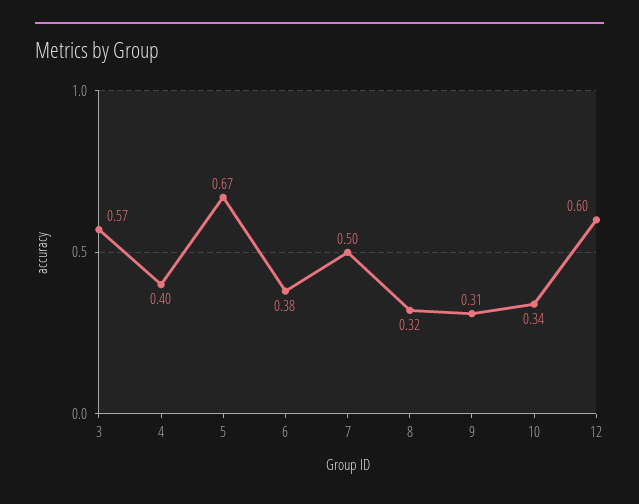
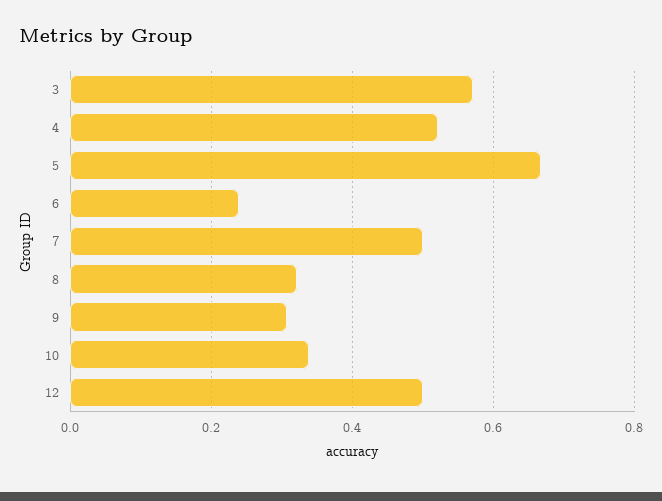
  {
    "3": 0.57,
-   "4": 0.4,
+   "4": 0.52,
    "5": 0.67,
-   "6": 0.38,
+   "6": 0.24,
    "7": 0.5,
    "8": 0.32,
    "9": 0.31,
    "10": 0.34,
-   "12": 0.6
+   "12": 0.5
  }

